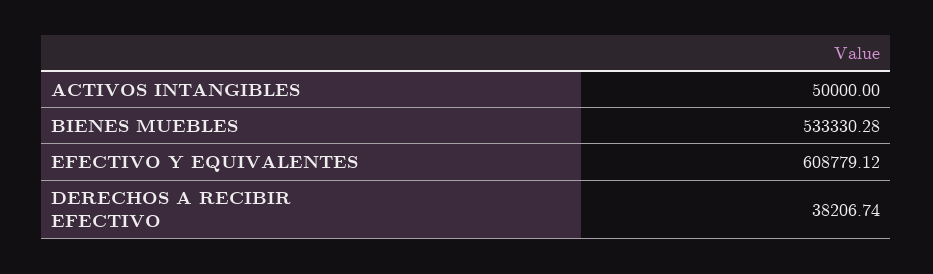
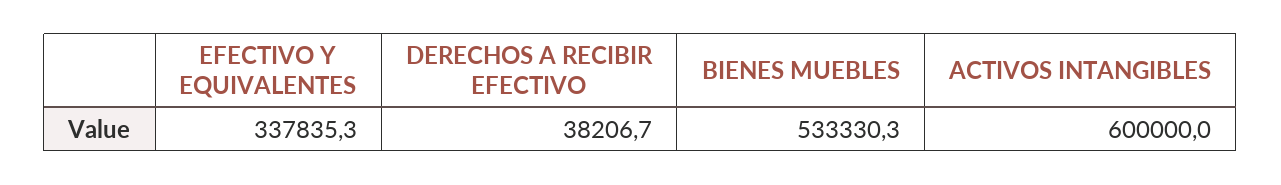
  {
-   "ACTIVOS INTANGIBLES": 50000,
+   "ACTIVOS INTANGIBLES": 600000,
    "BIENES MUEBLES": 533330.28,
-   "EFECTIVO Y EQUIVALENTES": 608779.12,
+   "EFECTIVO Y EQUIVALENTES": 337835.3,
    "DERECHOS A RECIBIR EFECTIVO": 38206.74
  }

